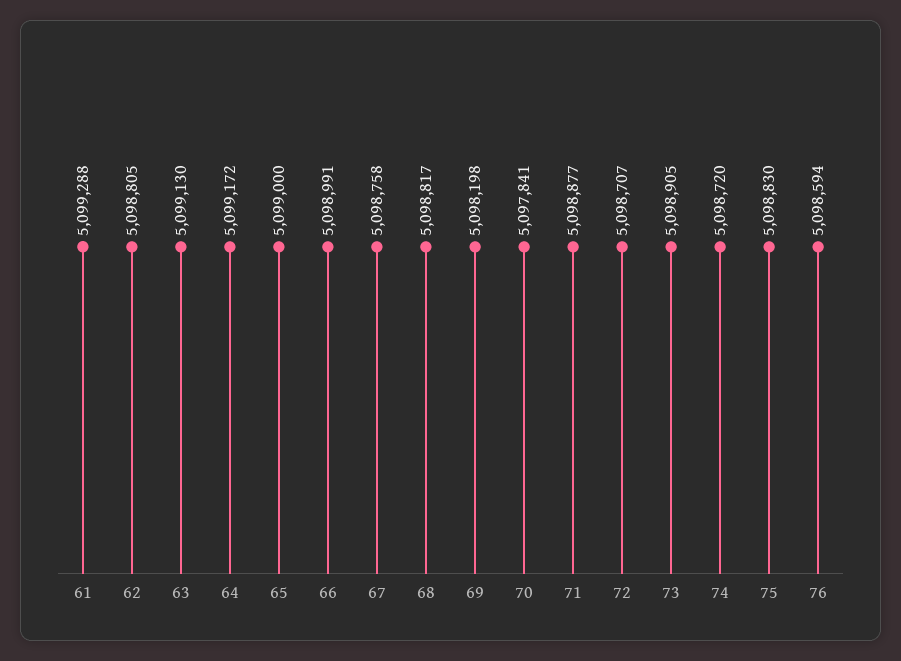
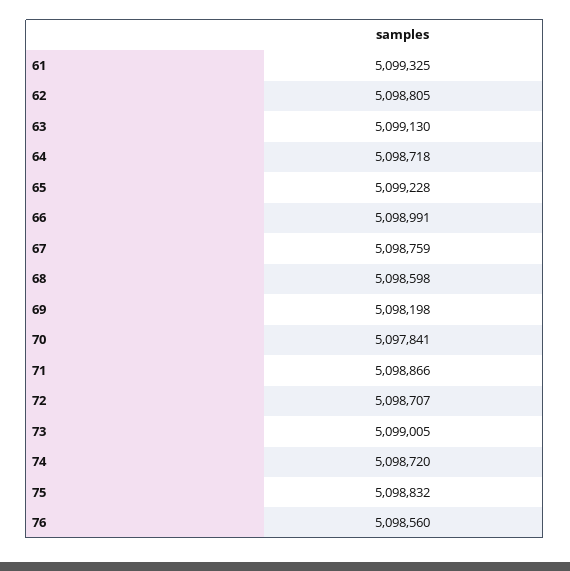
  {
-   "61": 5099288,
+   "61": 5099325,
    "62": 5098805,
    "63": 5099130,
-   "64": 5099172,
+   "64": 5098718,
-   "65": 5099000,
+   "65": 5099228,
    "66": 5098991,
-   "67": 5098758,
+   "67": 5098759,
-   "68": 5098817,
+   "68": 5098598,
    "69": 5098198,
    "70": 5097841,
-   "71": 5098877,
+   "71": 5098866,
    "72": 5098707,
-   "73": 5098905,
+   "73": 5099005,
    "74": 5098720,
-   "75": 5098830,
+   "75": 5098832,
-   "76": 5098594
+   "76": 5098560
  }

